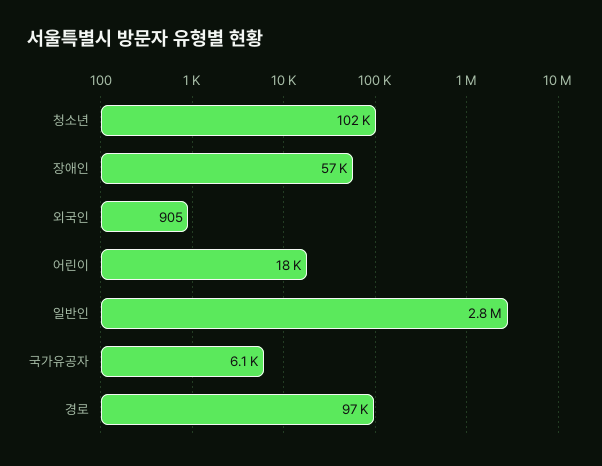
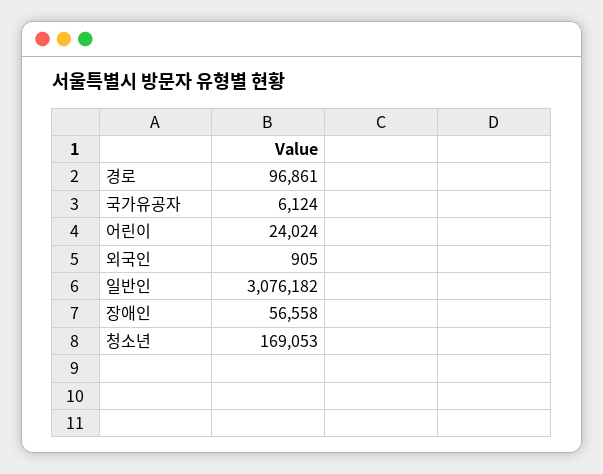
  {
-   "청소년": 102000,
+   "청소년": 169053,
    "장애인": 56558,
    "외국인": 905,
-   "어린이": 18000,
+   "어린이": 24024,
-   "일반인": 2800000,
+   "일반인": 3076182,
    "국가유공자": 6124,
    "경로": 96861
  }

